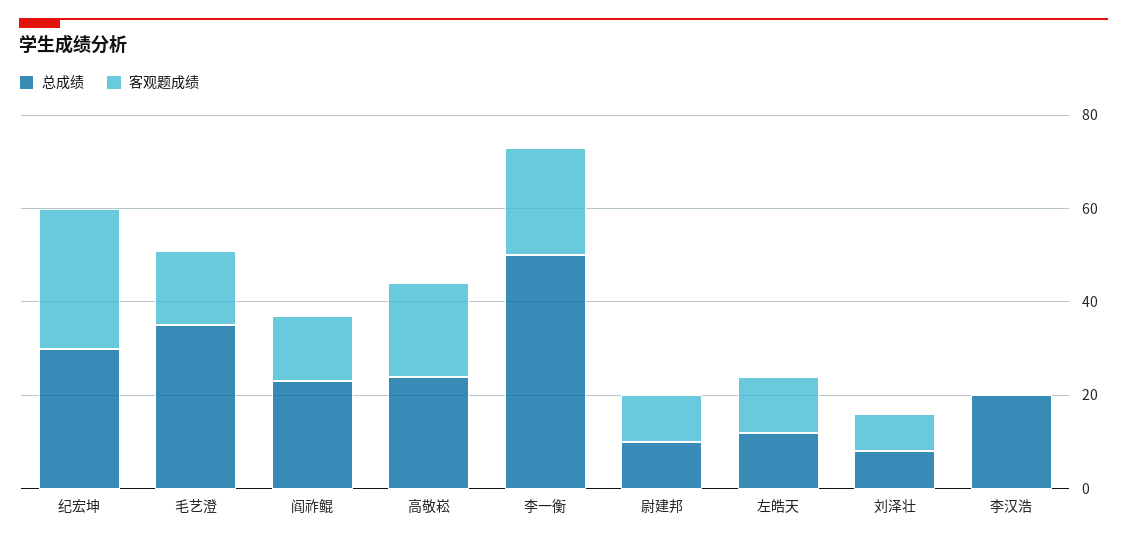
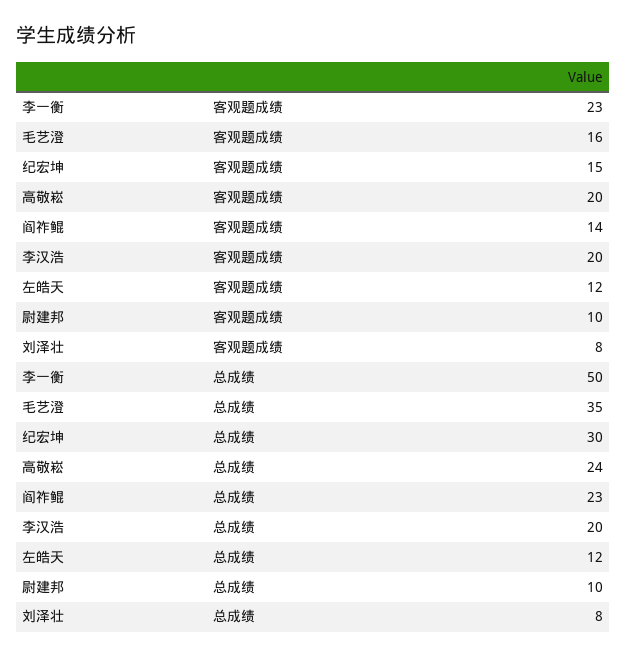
  {
    "总成绩": {
      "纪宏坤": 30,
      "毛艺澄": 35,
      "阎祚鲲": 23,
      "高敬崧": 24,
      "李一衡": 50,
      "尉建邦": 10,
      "左皓天": 12,
      "刘泽壮": 8,
      "李汉浩": 20
    },
    "客观题成绩": {
-     "纪宏坤": 30,
+     "纪宏坤": 15,
      "毛艺澄": 16,
      "阎祚鲲": 14,
      "高敬崧": 20,
      "李一衡": 23,
      "尉建邦": 10,
      "左皓天": 12,
      "刘泽壮": 8,
-     "李汉浩": 0
+     "李汉浩": 20
    }
  }

